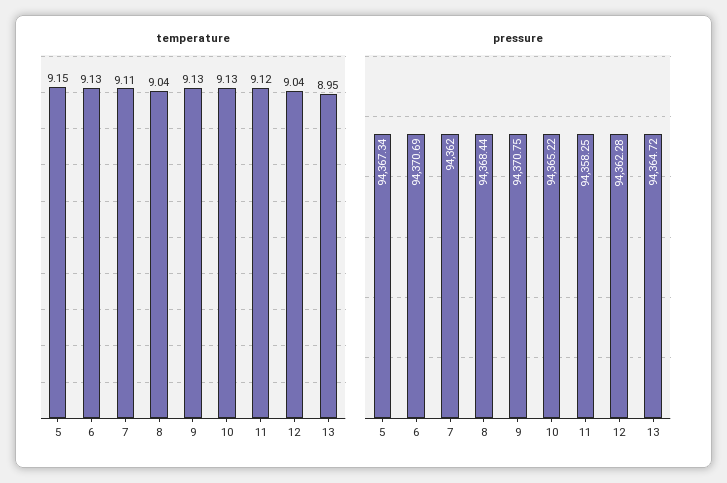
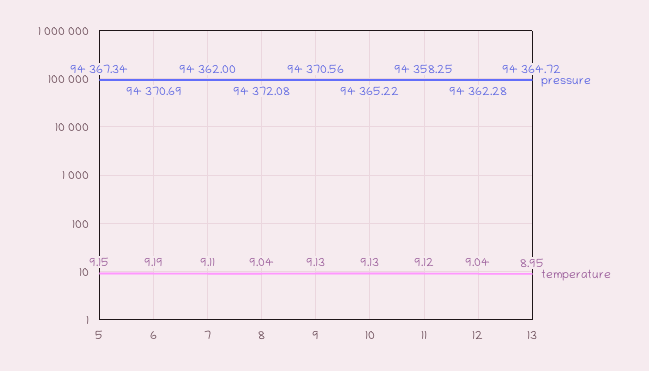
  {
    "temperature": {
      "5": 9.15,
-     "6": 9.13,
+     "6": 9.19,
      "7": 9.11,
      "8": 9.04,
      "9": 9.13,
      "10": 9.13,
      "11": 9.12,
      "12": 9.04,
      "13": 8.95
    },
    "pressure": {
      "5": 94367.34,
      "6": 94370.69,
      "7": 94362,
-     "8": 94368.44,
+     "8": 94372.08,
-     "9": 94370.75,
+     "9": 94370.56,
      "10": 94365.22,
      "11": 94358.25,
      "12": 94362.28,
      "13": 94364.72
    }
  }

